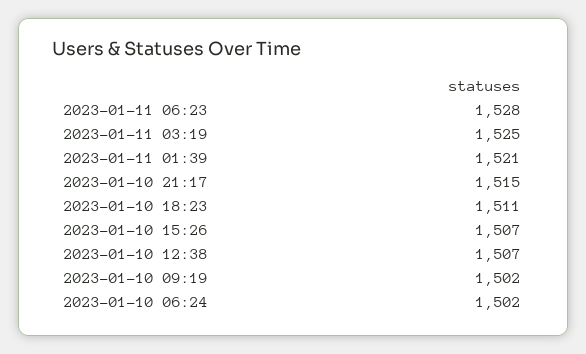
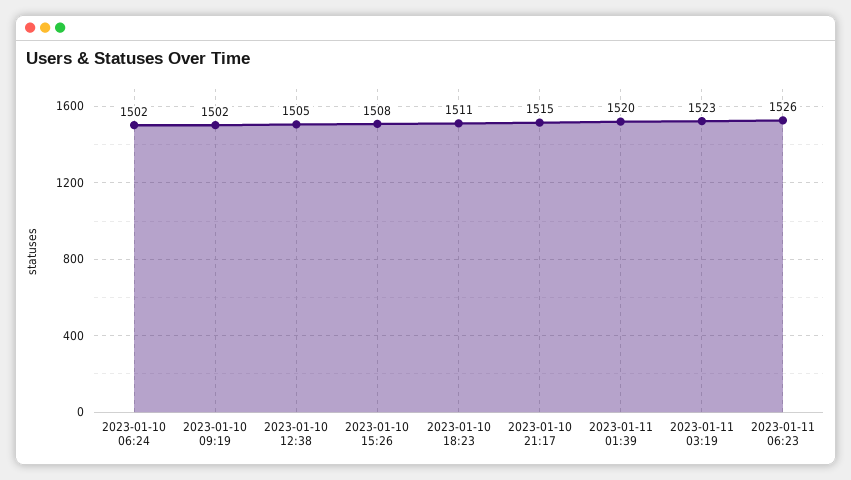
  {
-   "2023-01-11 06:23": 1528,
+   "2023-01-11 06:23": 1526,
-   "2023-01-11 03:19": 1525,
+   "2023-01-11 03:19": 1523,
-   "2023-01-11 01:39": 1521,
+   "2023-01-11 01:39": 1520,
    "2023-01-10 21:17": 1515,
    "2023-01-10 18:23": 1511,
-   "2023-01-10 15:26": 1507,
+   "2023-01-10 15:26": 1508,
-   "2023-01-10 12:38": 1507,
+   "2023-01-10 12:38": 1505,
    "2023-01-10 09:19": 1502,
    "2023-01-10 06:24": 1502
  }

